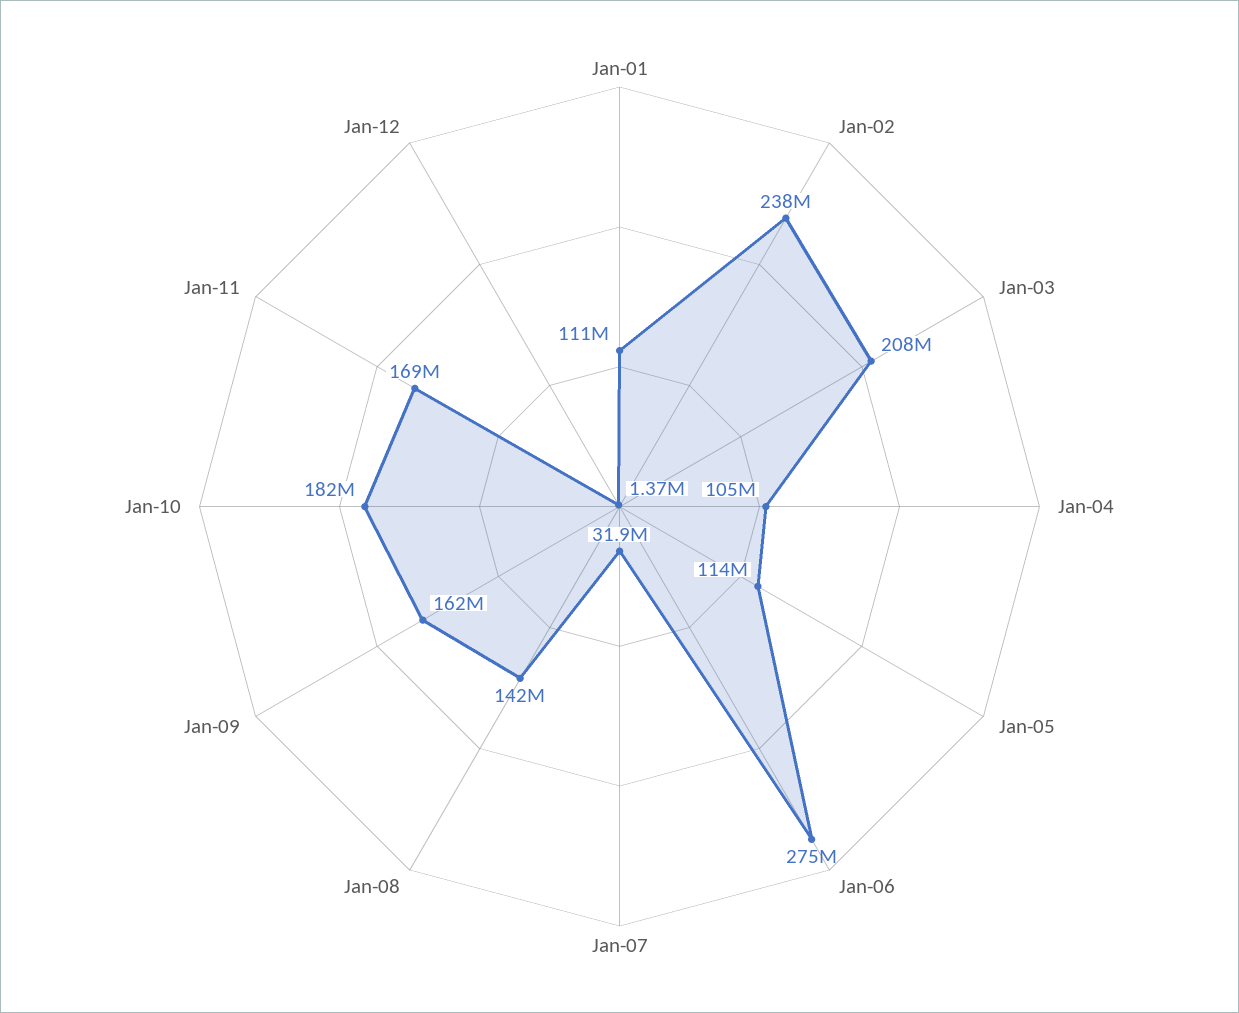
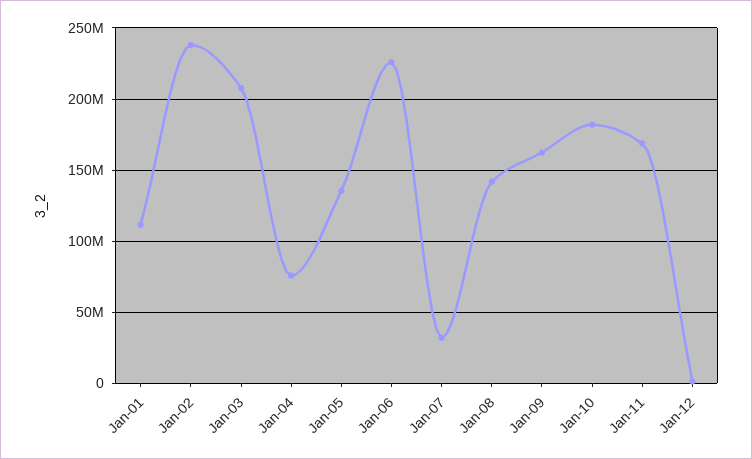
  {
    "Jan-01": 111000000,
    "Jan-02": 238000000,
    "Jan-03": 208000000,
-   "Jan-04": 105000000,
+   "Jan-04": 75000000,
-   "Jan-05": 114000000,
+   "Jan-05": 135000000,
-   "Jan-06": 275000000,
+   "Jan-06": 225000000,
    "Jan-07": 31900000,
    "Jan-08": 142000000,
    "Jan-09": 162000000,
    "Jan-10": 182000000,
    "Jan-11": 169000000,
    "Jan-12": 1370000
  }

